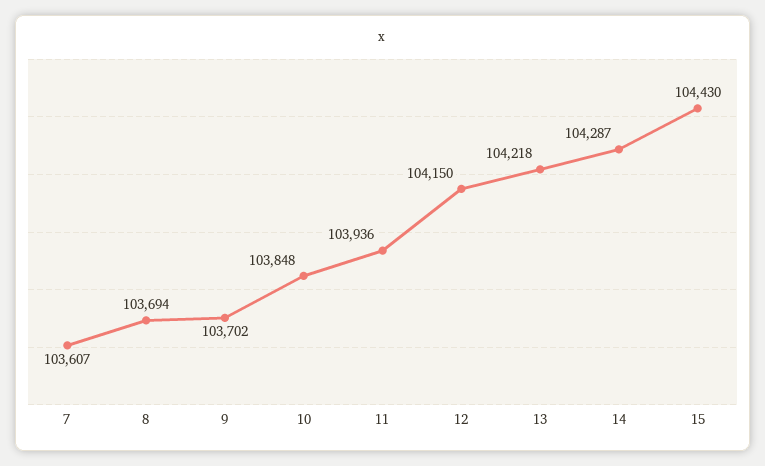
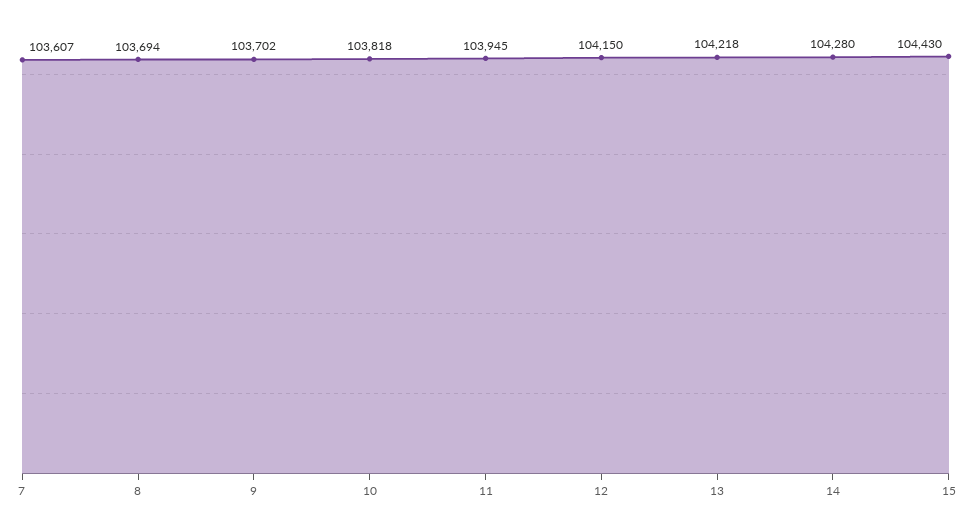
  {
    "7": 103607,
    "8": 103694,
    "9": 103702,
-   "10": 103848,
+   "10": 103818,
-   "11": 103936,
+   "11": 103945,
    "12": 104150,
    "13": 104218,
-   "14": 104287,
+   "14": 104280,
    "15": 104430
  }

